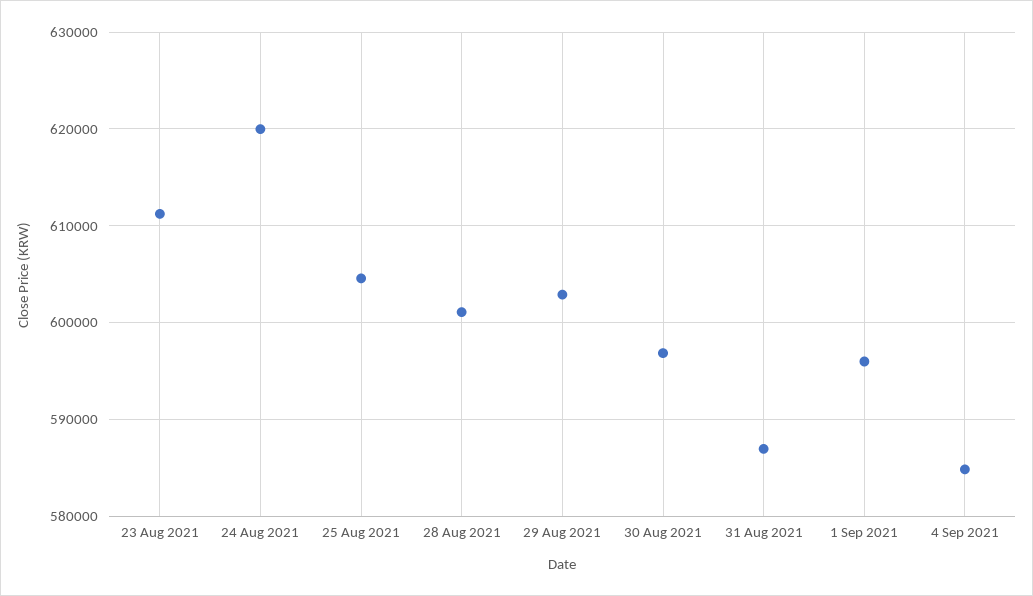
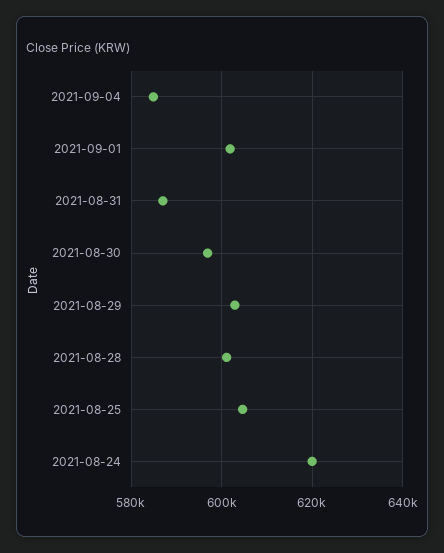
  {
-   "23 Aug 2021": 611000,
    "24 Aug 2021": 620000,
    "25 Aug 2021": 605000,
    "28 Aug 2021": 601000,
    "29 Aug 2021": 603000,
    "30 Aug 2021": 597000,
    "31 Aug 2021": 587000,
-   "1 Sep 2021": 596000,
+   "1 Sep 2021": 602000,
    "4 Sep 2021": 585000
  }

